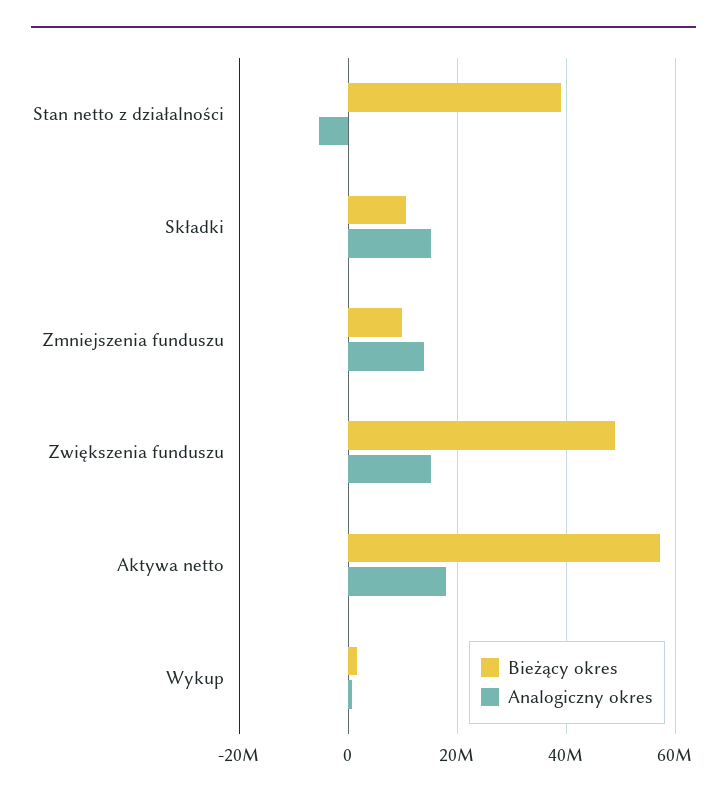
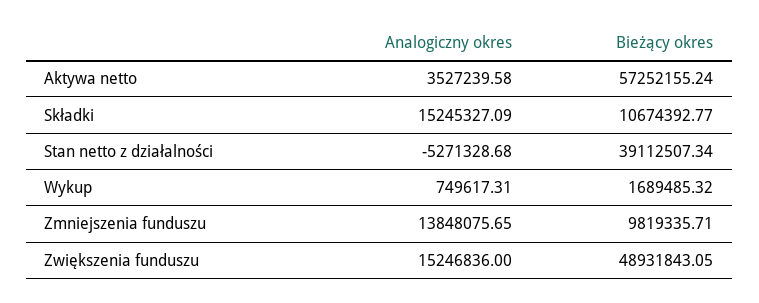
  {
    "Bieżący okres": {
      "Stan netto z działalności": 39112507.34,
      "Składki": 10674392.77,
      "Zmniejszenia funduszu": 9819335.71,
      "Zwiększenia funduszu": 48931843.05,
      "Aktywa netto": 57252155.24,
      "Wykup": 1689485.32
    },
    "Analogiczny okres": {
      "Stan netto z działalności": -5271328.68,
      "Składki": 15245327.09,
      "Zmniejszenia funduszu": 13848075.65,
      "Zwiększenia funduszu": 15246836,
-     "Aktywa netto": 18000000,
+     "Aktywa netto": 3527239.58,
      "Wykup": 749617.31
    }
  }

